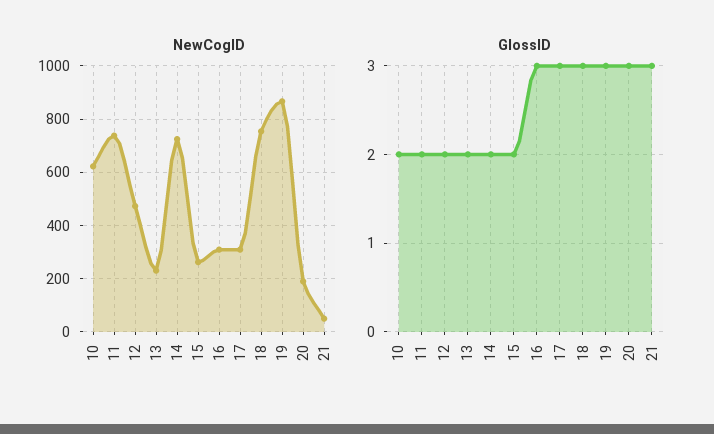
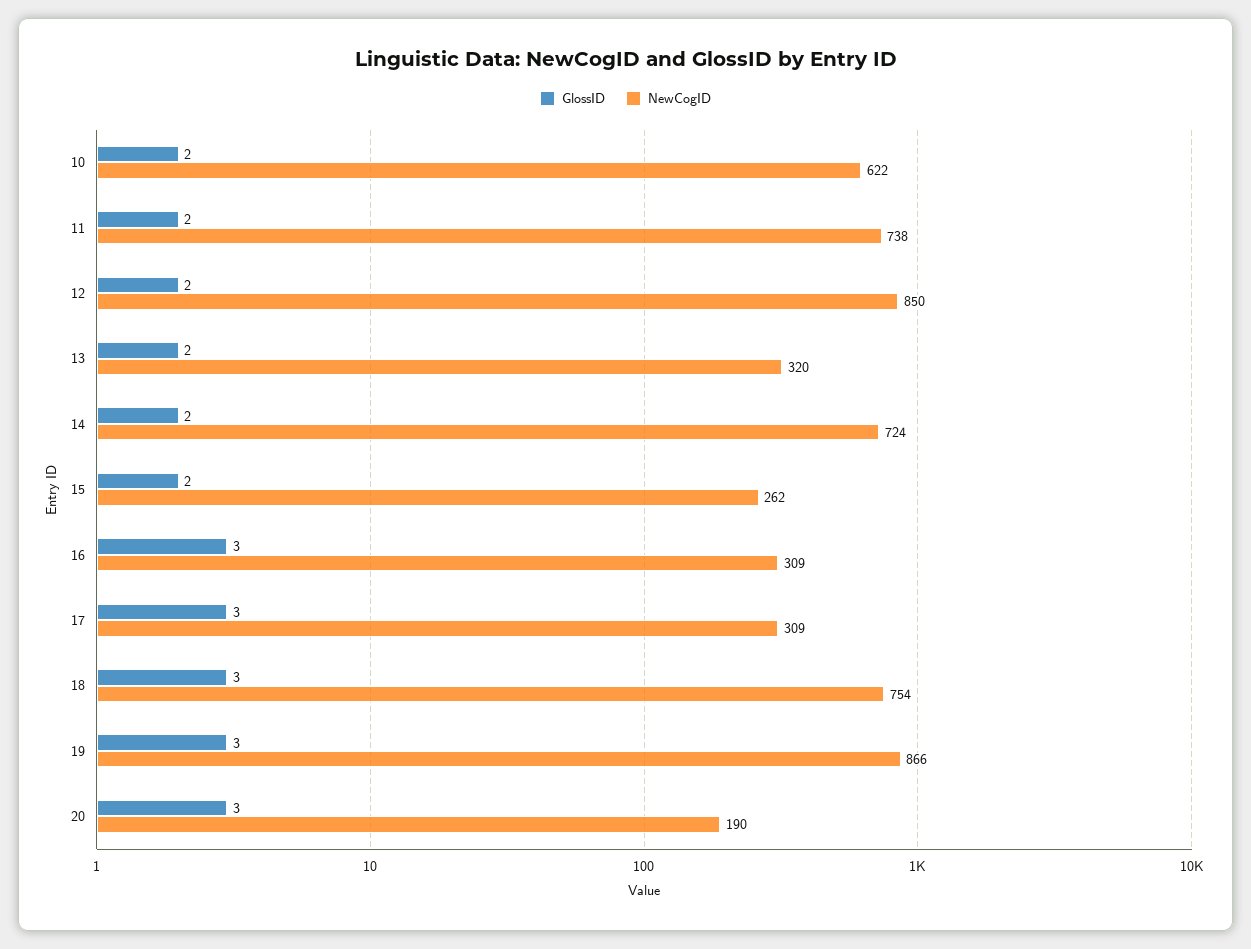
  {
    "NewCogID": {
      "10": 622,
      "11": 738,
-     "12": 475,
+     "12": 850,
-     "13": 225,
+     "13": 320,
      "14": 724,
      "15": 262,
      "16": 309,
      "17": 309,
      "18": 754,
      "19": 866,
-     "20": 190,
+     "20": 190
-     "21": 50
    },
    "GlossID": {
      "10": 2,
      "11": 2,
      "12": 2,
      "13": 2,
      "14": 2,
      "15": 2,
      "16": 3,
      "17": 3,
      "18": 3,
      "19": 3,
-     "20": 3,
+     "20": 3
-     "21": 3
    }
  }

